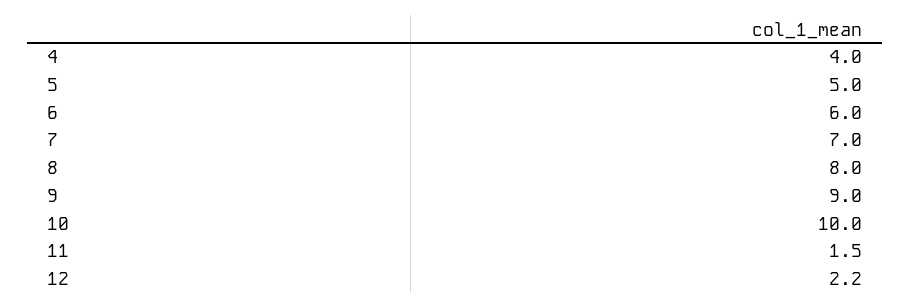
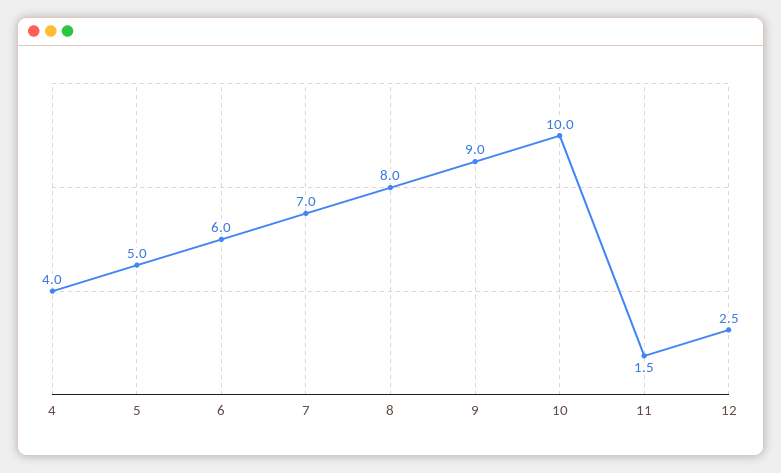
  {
    "4": 4,
    "5": 5,
    "6": 6,
    "7": 7,
    "8": 8,
    "9": 9,
    "10": 10,
    "11": 1.5,
-   "12": 2.2
+   "12": 2.5
  }

